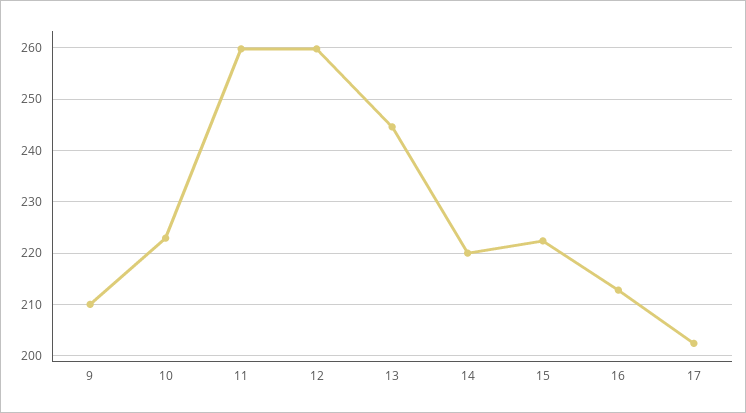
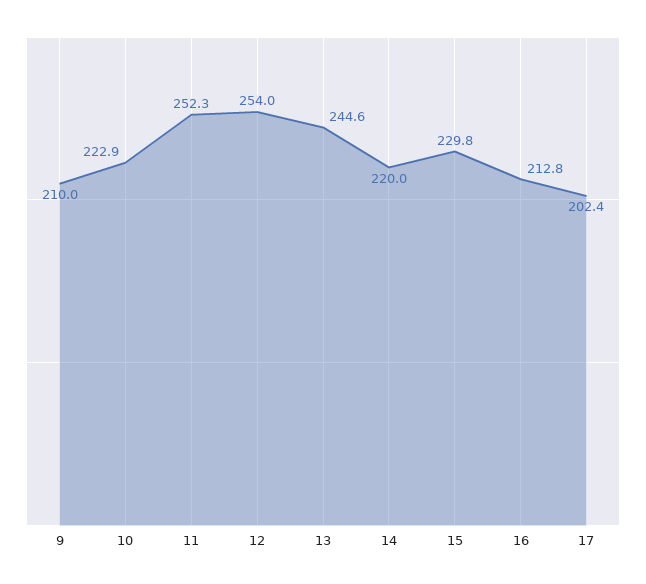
  {
    "9": 210,
    "10": 222.9,
-   "11": 260,
+   "11": 252.3,
-   "12": 260,
+   "12": 254,
    "13": 244.6,
    "14": 220,
-   "15": 222,
+   "15": 229.8,
    "16": 212.8,
    "17": 202.4
  }

